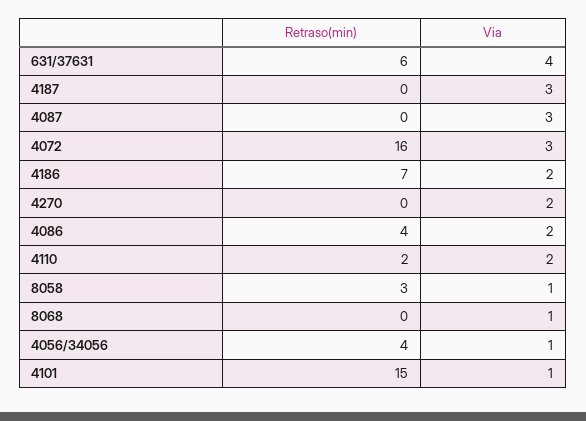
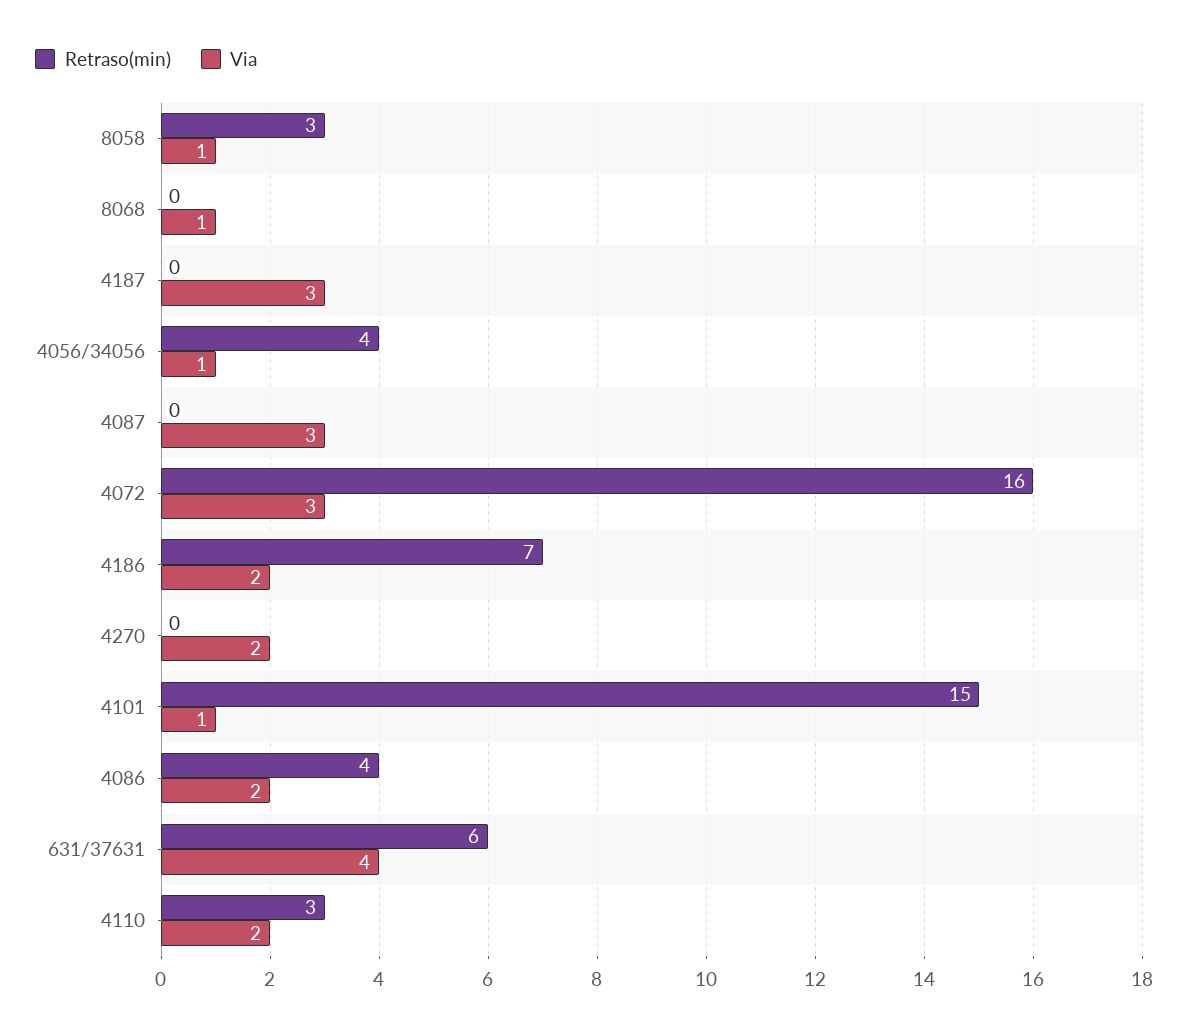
  {
    "Retraso(min)": {
      "631/37631": 6,
      "4187": 0,
      "4087": 0,
      "4072": 16,
      "4186": 7,
      "4270": 0,
      "4086": 4,
-     "4110": 2,
+     "4110": 3,
      "8058": 3,
      "8068": 0,
      "4056/34056": 4,
      "4101": 15
    },
    "Via": {
      "631/37631": 4,
      "4187": 3,
      "4087": 3,
      "4072": 3,
      "4186": 2,
      "4270": 2,
      "4086": 2,
      "4110": 2,
      "8058": 1,
      "8068": 1,
      "4056/34056": 1,
      "4101": 1
    }
  }

